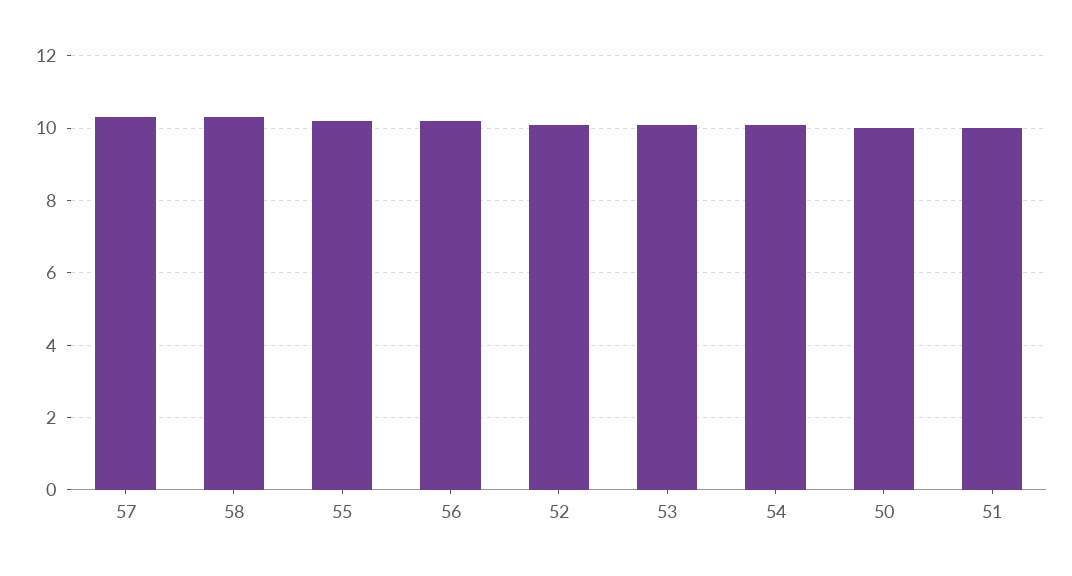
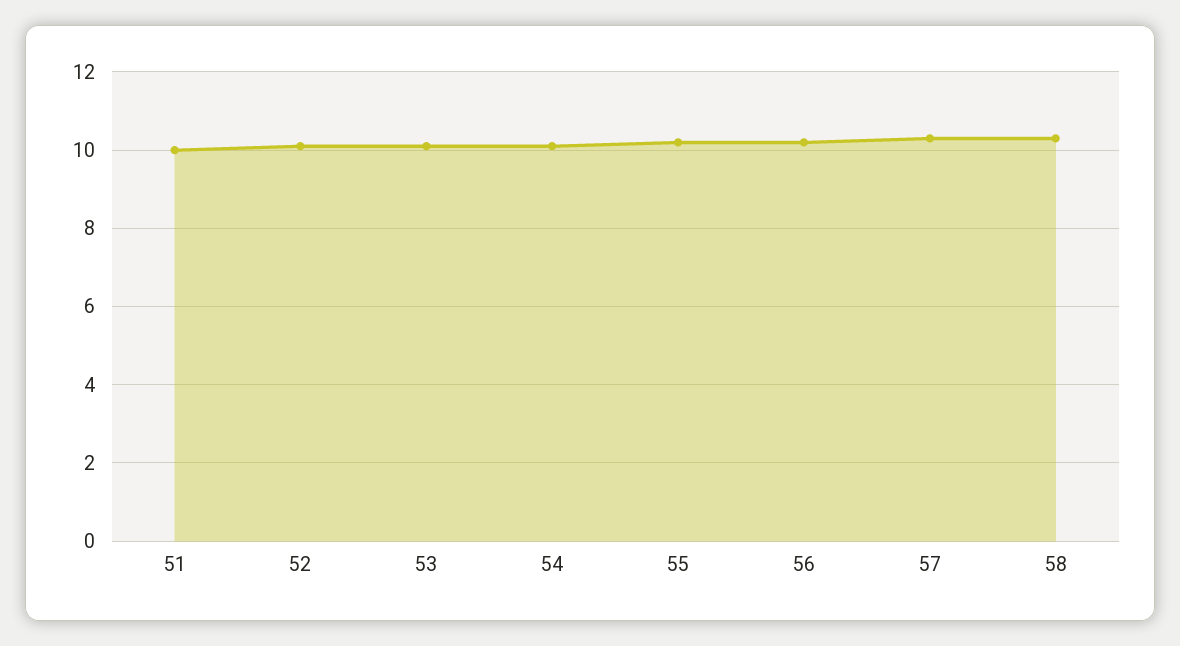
  {
    "57": 10.5,
    "58": 10.5,
    "55": 10,
    "56": 10,
    "52": 10,
    "53": 10,
    "54": 10,
-   "50": 10,
    "51": 10
  }

